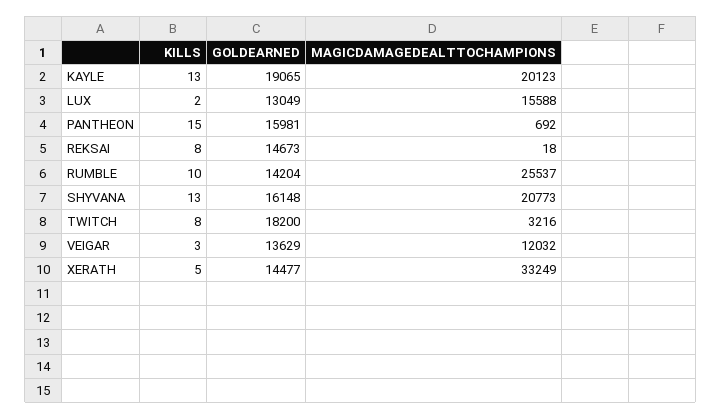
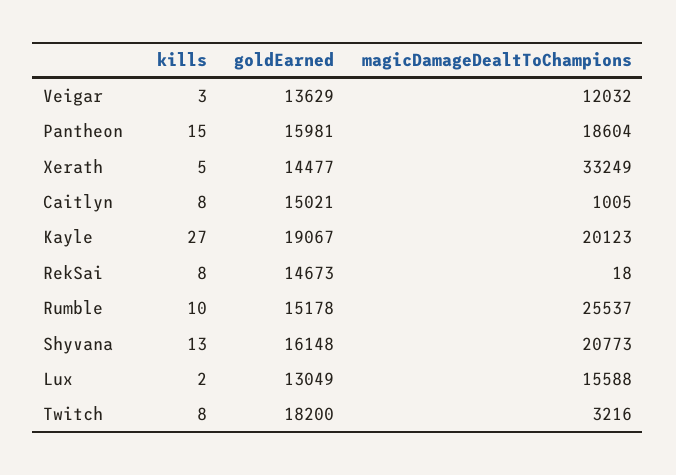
  {
    "KILLS": {
-     "KAYLE": 13,
+     "KAYLE": 27,
      "LUX": 2,
      "PANTHEON": 15,
      "REKSAI": 8,
      "RUMBLE": 10,
      "SHYVANA": 13,
      "TWITCH": 8,
      "VEIGAR": 3,
-     "XERATH": 5
+     "XERATH": 5,
+     "Caitlyn": 8
    },
    "GOLDEARNED": {
-     "KAYLE": 19065,
+     "KAYLE": 19067,
      "LUX": 13049,
      "PANTHEON": 15981,
      "REKSAI": 14673,
-     "RUMBLE": 14204,
+     "RUMBLE": 15178,
      "SHYVANA": 16148,
      "TWITCH": 18200,
      "VEIGAR": 13629,
-     "XERATH": 14477
+     "XERATH": 14477,
+     "Caitlyn": 15021
    },
    "MAGICDAMAGEDEALTTOCHAMPIONS": {
      "KAYLE": 20123,
      "LUX": 15588,
-     "PANTHEON": 692,
+     "PANTHEON": 18604,
      "REKSAI": 18,
      "RUMBLE": 25537,
      "SHYVANA": 20773,
      "TWITCH": 3216,
      "VEIGAR": 12032,
-     "XERATH": 33249
+     "XERATH": 33249,
+     "Caitlyn": 1005
    }
  }

